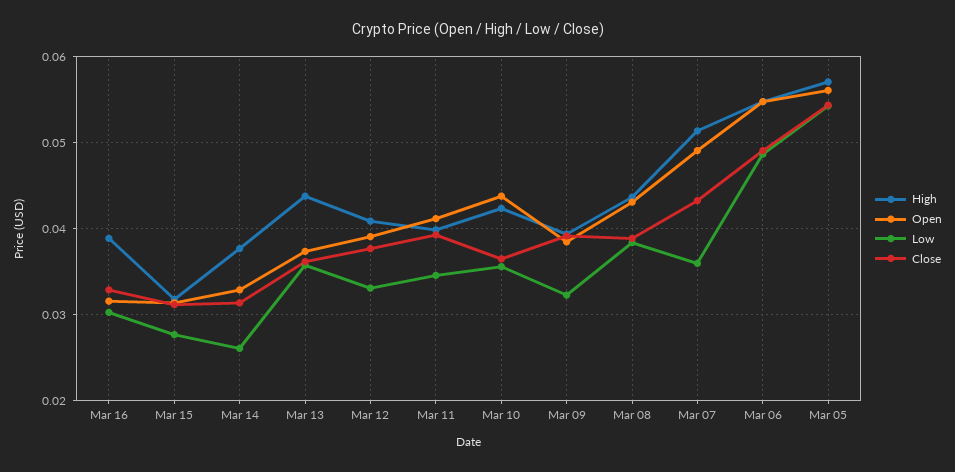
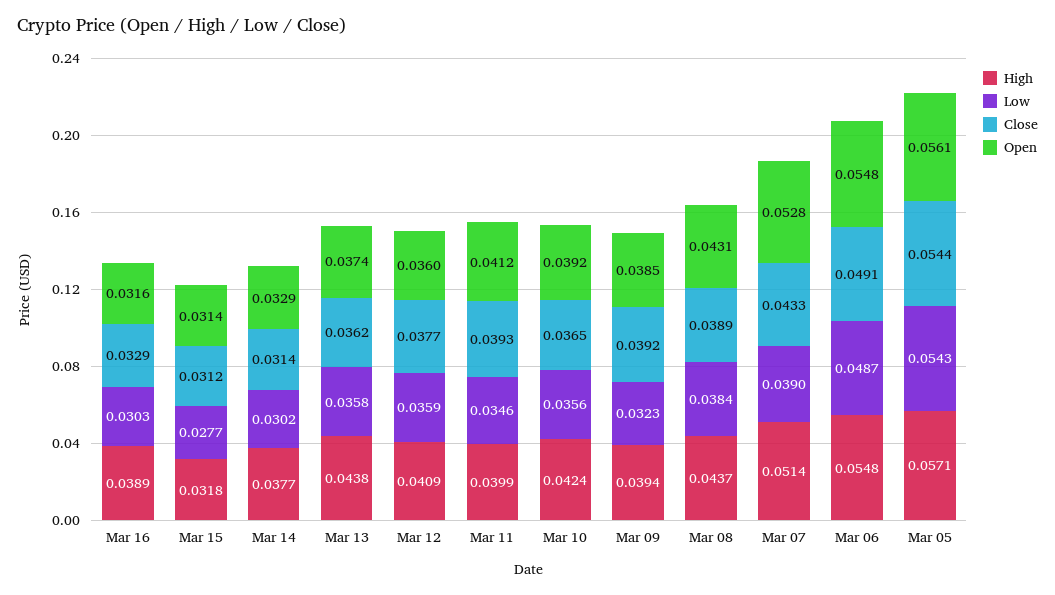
  {
    "High": {
      "Mar 16": 0.0389,
      "Mar 15": 0.0318,
      "Mar 14": 0.0377,
      "Mar 13": 0.0438,
      "Mar 12": 0.0409,
      "Mar 11": 0.0399,
      "Mar 10": 0.0424,
      "Mar 09": 0.0394,
      "Mar 08": 0.0437,
      "Mar 07": 0.0514,
      "Mar 06": 0.0548,
      "Mar 05": 0.0571
    },
    "Open": {
      "Mar 16": 0.0316,
      "Mar 15": 0.0314,
      "Mar 14": 0.0329,
      "Mar 13": 0.0374,
-     "Mar 12": 0.039,
+     "Mar 12": 0.036,
      "Mar 11": 0.0412,
-     "Mar 10": 0.044,
+     "Mar 10": 0.0392,
      "Mar 09": 0.0385,
      "Mar 08": 0.0431,
-     "Mar 07": 0.049,
+     "Mar 07": 0.0528,
      "Mar 06": 0.0548,
      "Mar 05": 0.0561
    },
    "Low": {
      "Mar 16": 0.0303,
      "Mar 15": 0.0277,
-     "Mar 14": 0.026,
+     "Mar 14": 0.0302,
      "Mar 13": 0.0358,
-     "Mar 12": 0.033,
+     "Mar 12": 0.0359,
      "Mar 11": 0.0346,
      "Mar 10": 0.0356,
      "Mar 09": 0.0323,
      "Mar 08": 0.0384,
-     "Mar 07": 0.036,
+     "Mar 07": 0.039,
      "Mar 06": 0.0487,
      "Mar 05": 0.0543
    },
    "Close": {
      "Mar 16": 0.0329,
      "Mar 15": 0.0312,
      "Mar 14": 0.0314,
      "Mar 13": 0.0362,
      "Mar 12": 0.0377,
      "Mar 11": 0.0393,
      "Mar 10": 0.0365,
      "Mar 09": 0.0392,
      "Mar 08": 0.0389,
      "Mar 07": 0.0433,
      "Mar 06": 0.0491,
      "Mar 05": 0.0544
    }
  }

